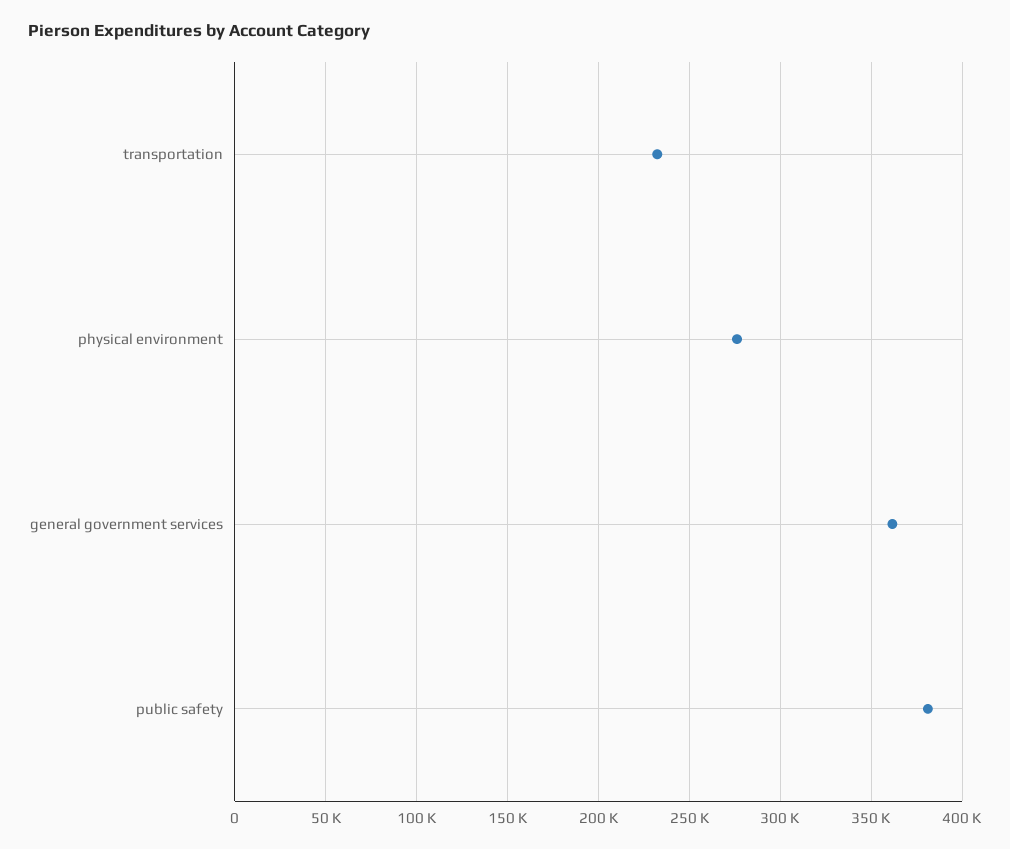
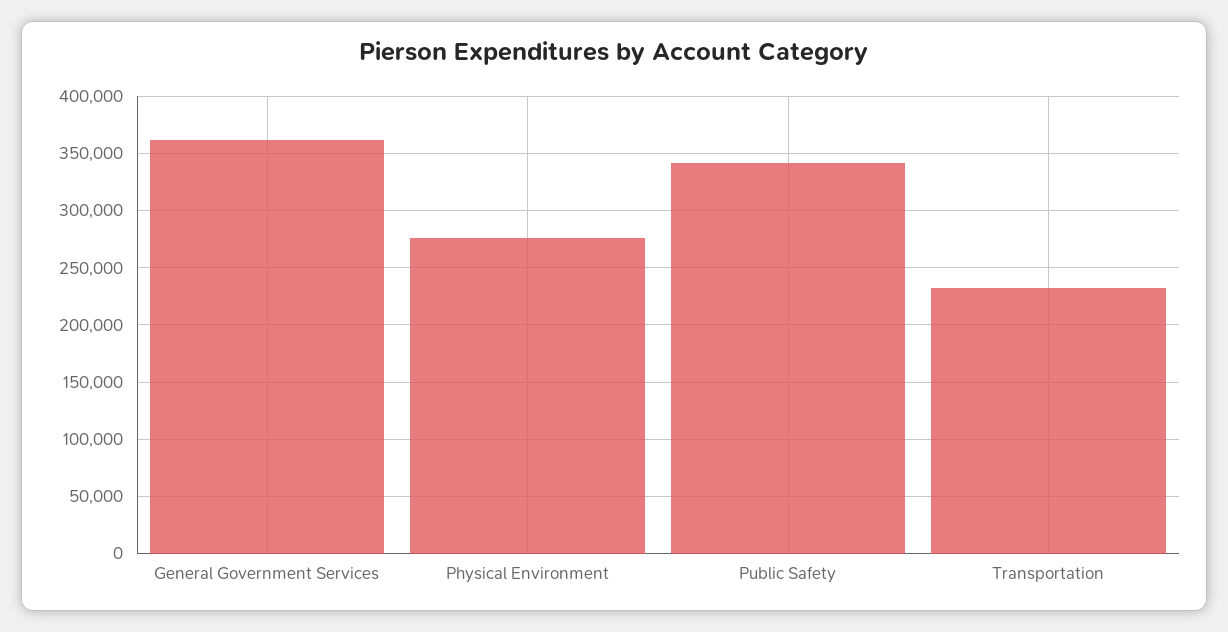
  {
    "transportation": 230000,
    "physical environment": 275000,
    "general government services": 360000,
-   "public safety": 380000
+   "public safety": 340000
  }

